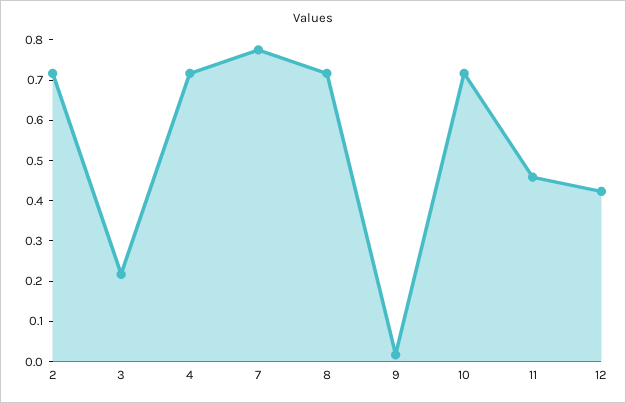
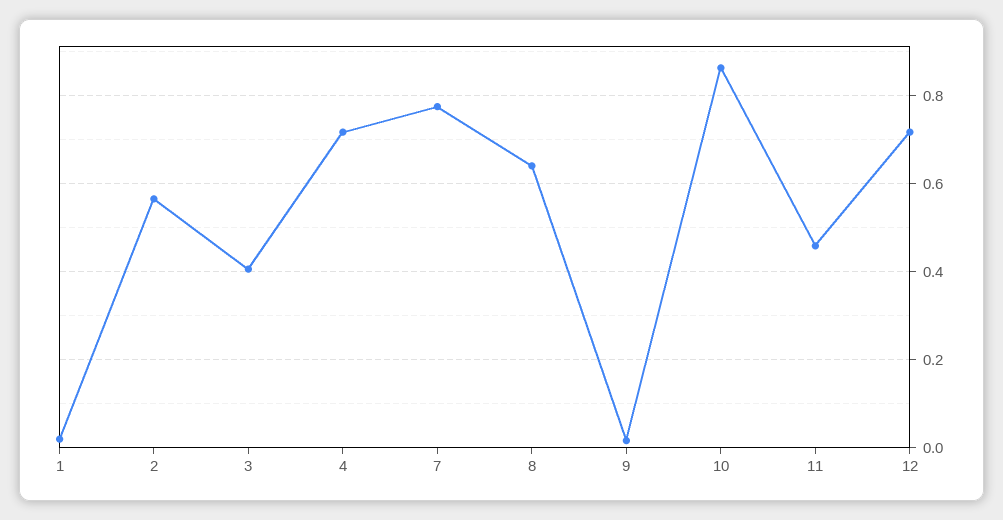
  {
-   "2": 0.72,
+   "2": 0.56,
-   "3": 0.22,
+   "3": 0.4,
    "4": 0.72,
    "7": 0.78,
-   "8": 0.72,
+   "8": 0.64,
    "9": 0.02,
-   "10": 0.72,
+   "10": 0.86,
    "11": 0.46,
-   "12": 0.42
+   "12": 0.72,
+   "1": 0.02
  }

